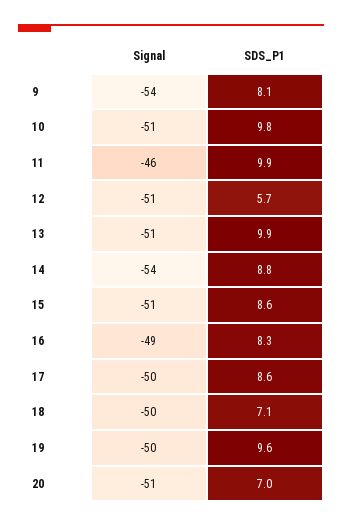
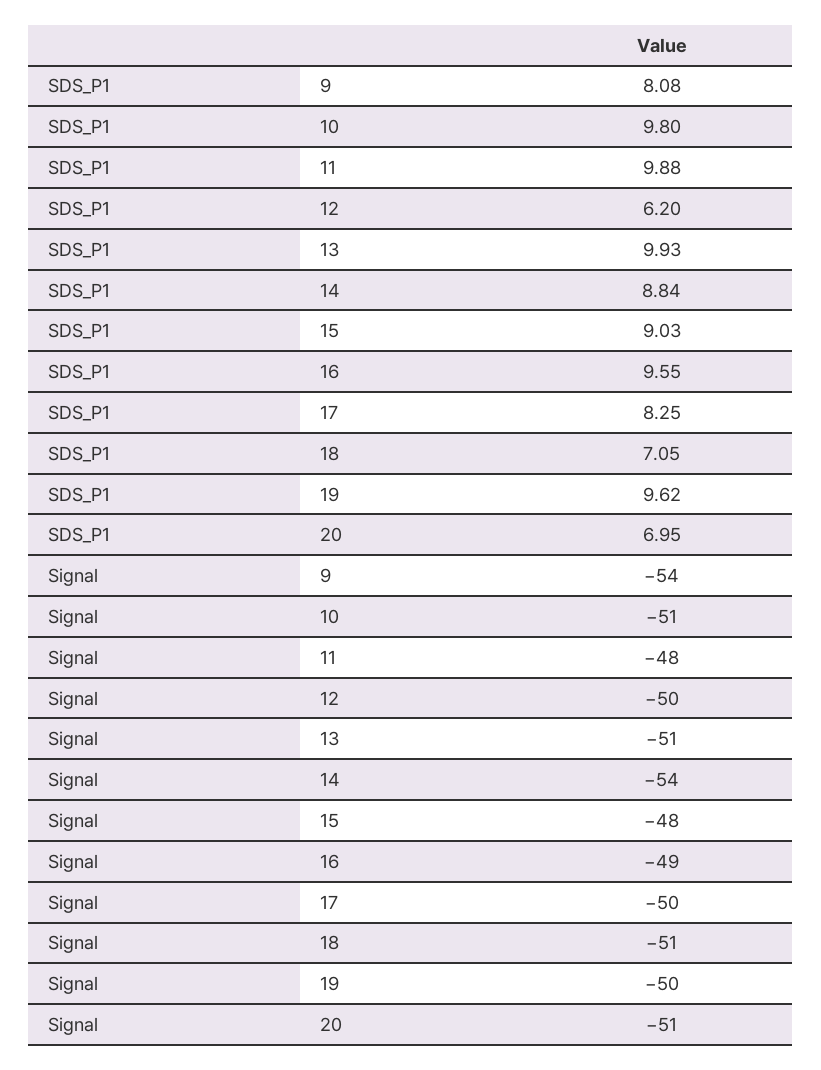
  {
    "Signal": {
      "9": -54,
      "10": -51,
-     "11": -46,
+     "11": -48,
-     "12": -51,
+     "12": -50,
      "13": -51,
      "14": -54,
-     "15": -51,
+     "15": -48,
      "16": -49,
      "17": -50,
-     "18": -50,
+     "18": -51,
      "19": -50,
      "20": -51
    },
    "SDS_P1": {
      "9": 8.08,
      "10": 9.8,
      "11": 9.88,
-     "12": 5.7,
+     "12": 6.2,
      "13": 9.93,
      "14": 8.84,
-     "15": 8.6,
+     "15": 9.03,
-     "16": 8.3,
+     "16": 9.55,
-     "17": 8.6,
+     "17": 8.25,
      "18": 7.05,
      "19": 9.62,
      "20": 6.95
    }
  }

